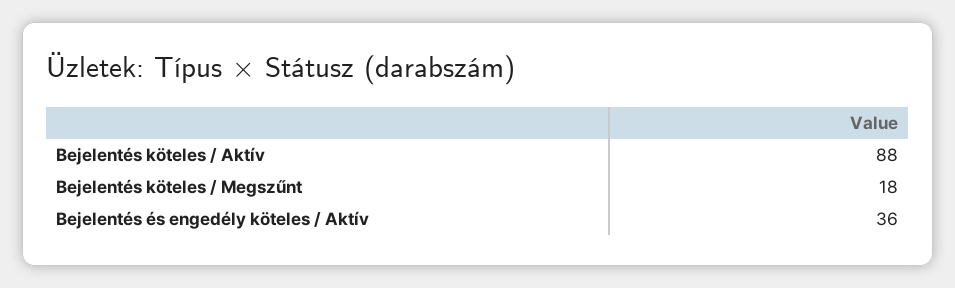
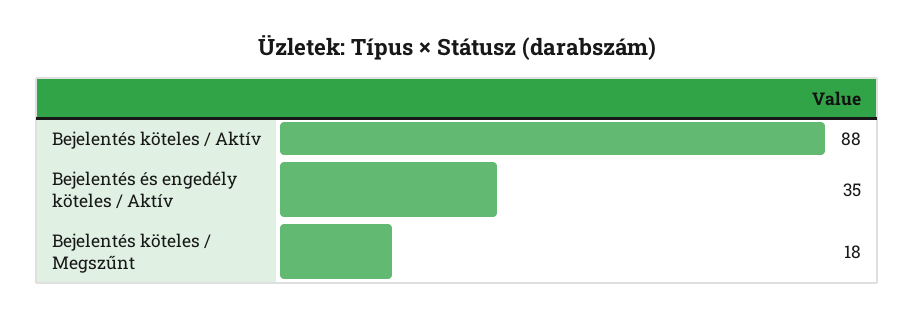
  {
    "Bejelentés köteles / Aktív": 88,
    "Bejelentés köteles / Megszűnt": 18,
-   "Bejelentés és engedély köteles / Aktív": 36
+   "Bejelentés és engedély köteles / Aktív": 35
  }

